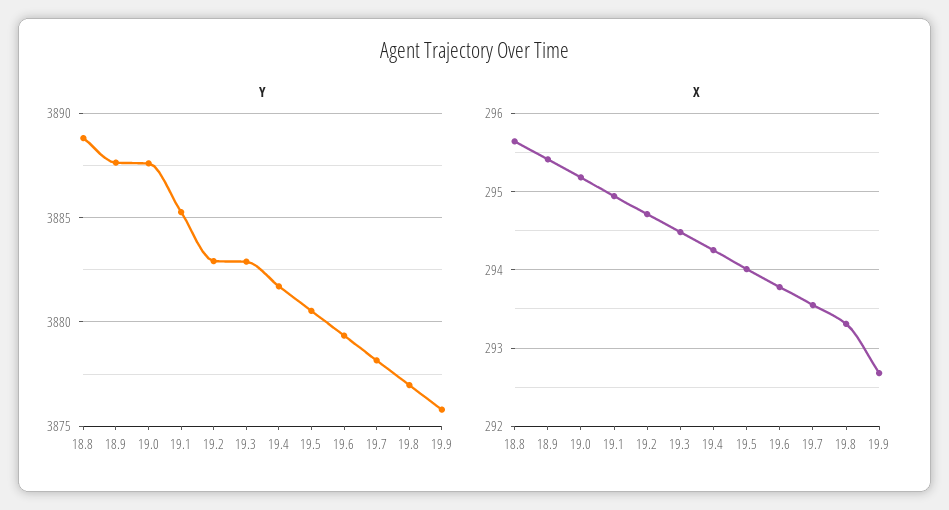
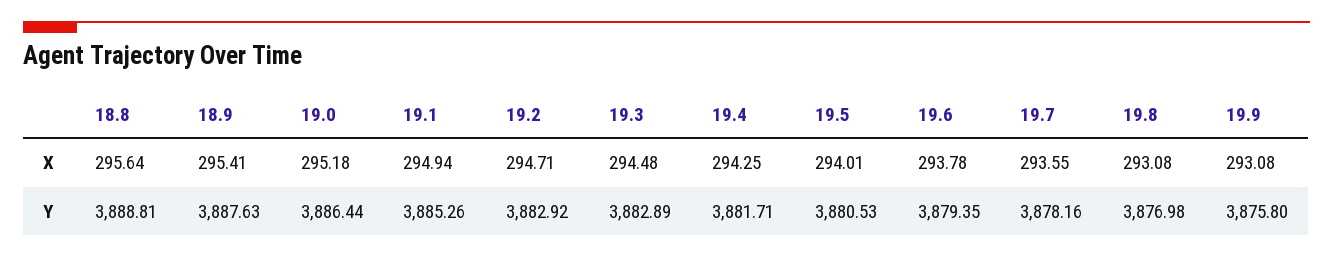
  {
    "Y": {
      "18.8": 3888.81,
      "18.9": 3887.63,
-     "19.0": 3887.5,
+     "19.0": 3886.44,
      "19.1": 3885.26,
      "19.2": 3882.92,
      "19.3": 3882.89,
      "19.4": 3881.71,
      "19.5": 3880.53,
      "19.6": 3879.35,
      "19.7": 3878.16,
      "19.8": 3876.98,
      "19.9": 3875.8
    },
    "X": {
      "18.8": 295.64,
      "18.9": 295.41,
      "19.0": 295.18,
      "19.1": 294.94,
      "19.2": 294.71,
      "19.3": 294.48,
      "19.4": 294.25,
      "19.5": 294.01,
      "19.6": 293.78,
      "19.7": 293.55,
-     "19.8": 293.3,
+     "19.8": 293.08,
-     "19.9": 292.7
+     "19.9": 293.08
    }
  }

